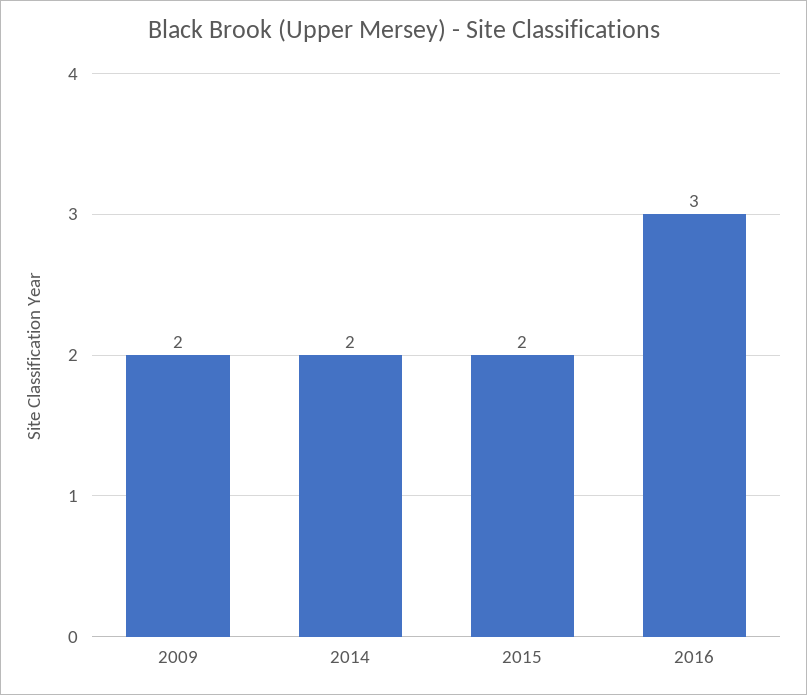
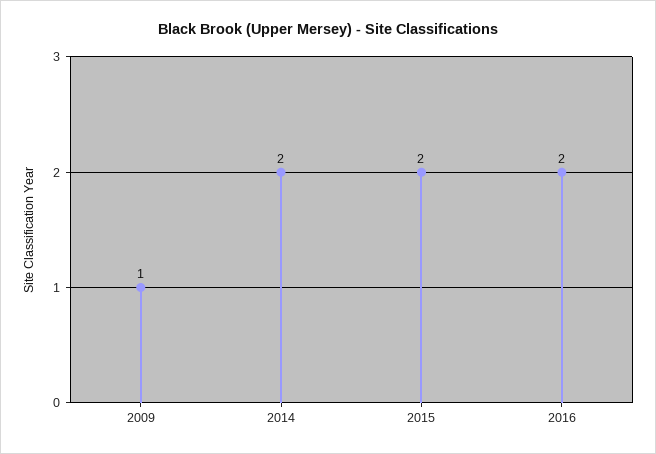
  {
-   "2009": 2,
+   "2009": 1,
    "2014": 2,
    "2015": 2,
-   "2016": 3
+   "2016": 2
  }

